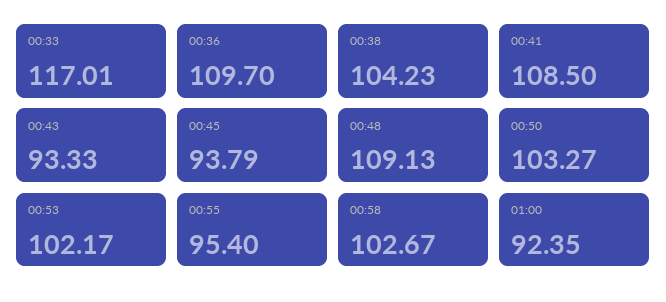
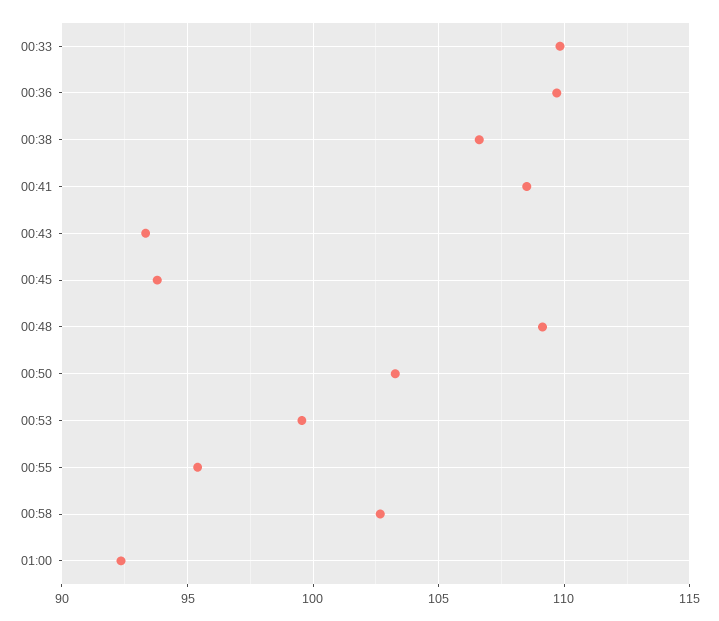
  {
-   "00:33": 117.01,
+   "00:33": 110,
    "00:36": 109.7,
-   "00:38": 104.23,
+   "00:38": 106.5,
    "00:41": 108.5,
    "00:43": 93.33,
    "00:45": 93.79,
    "00:48": 109.13,
    "00:50": 103.27,
-   "00:53": 102.17,
+   "00:53": 99.5,
    "00:55": 95.4,
    "00:58": 102.67,
    "01:00": 92.35
  }

